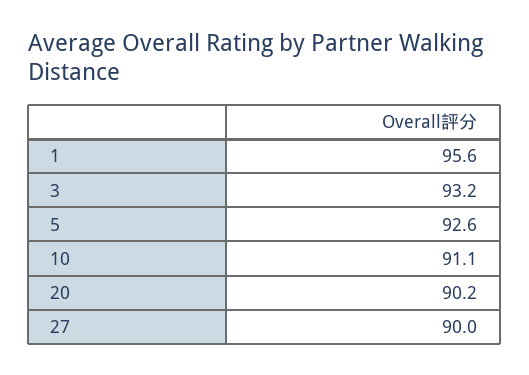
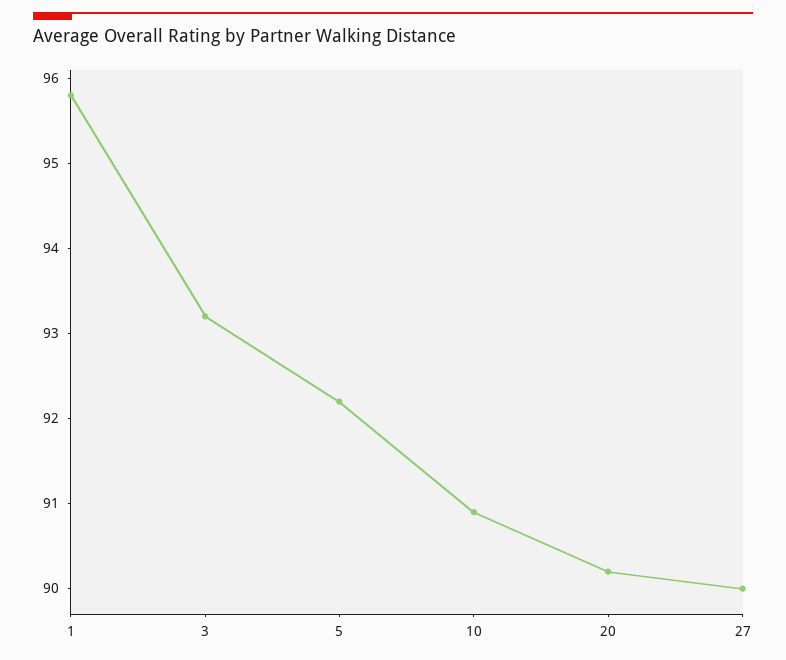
  {
-   "1": 95.6,
+   "1": 95.8,
    "3": 93.2,
-   "5": 92.6,
+   "5": 92.2,
-   "10": 91.1,
+   "10": 90.9,
    "20": 90.2,
    "27": 90
  }

